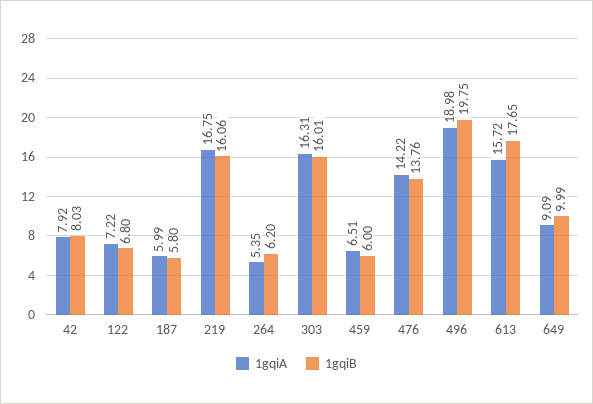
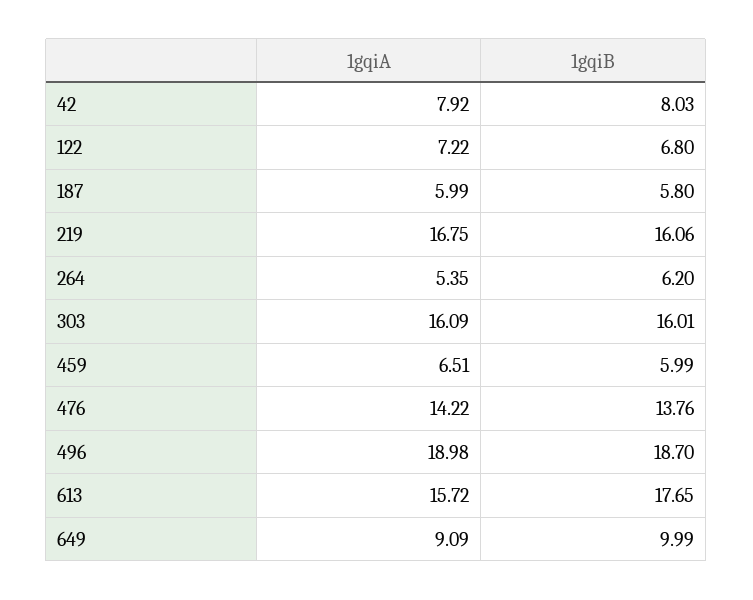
  {
    "1gqiA": {
      "42": 7.92,
      "122": 7.22,
      "187": 5.99,
      "219": 16.75,
      "264": 5.35,
-     "303": 16.31,
+     "303": 16.09,
      "459": 6.51,
      "476": 14.22,
      "496": 18.98,
      "613": 15.72,
      "649": 9.09
    },
    "1gqiB": {
      "42": 8.03,
      "122": 6.8,
      "187": 5.8,
      "219": 16.06,
      "264": 6.2,
      "303": 16.01,
-     "459": 6,
+     "459": 5.99,
      "476": 13.76,
-     "496": 19.75,
+     "496": 18.7,
      "613": 17.65,
      "649": 9.99
    }
  }

